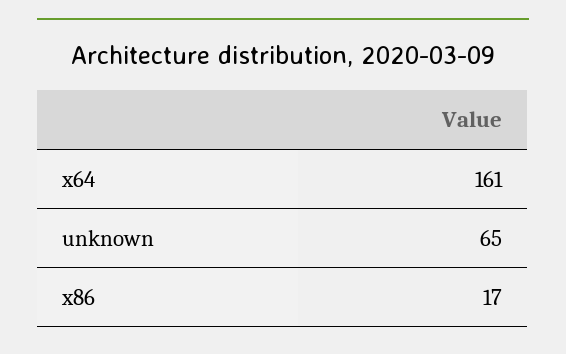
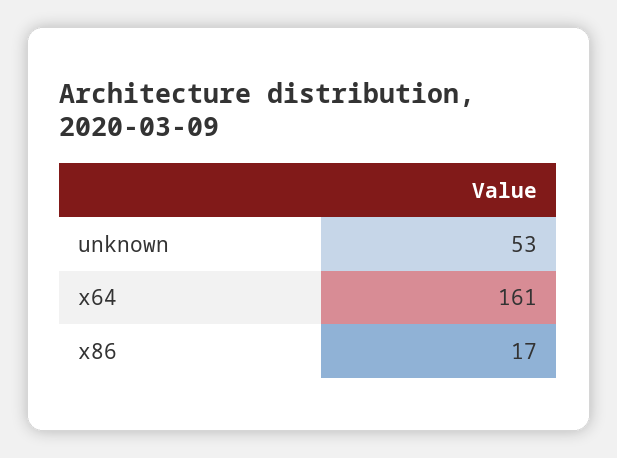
  {
    "x64": 161,
-   "unknown": 65,
+   "unknown": 53,
    "x86": 17
  }

